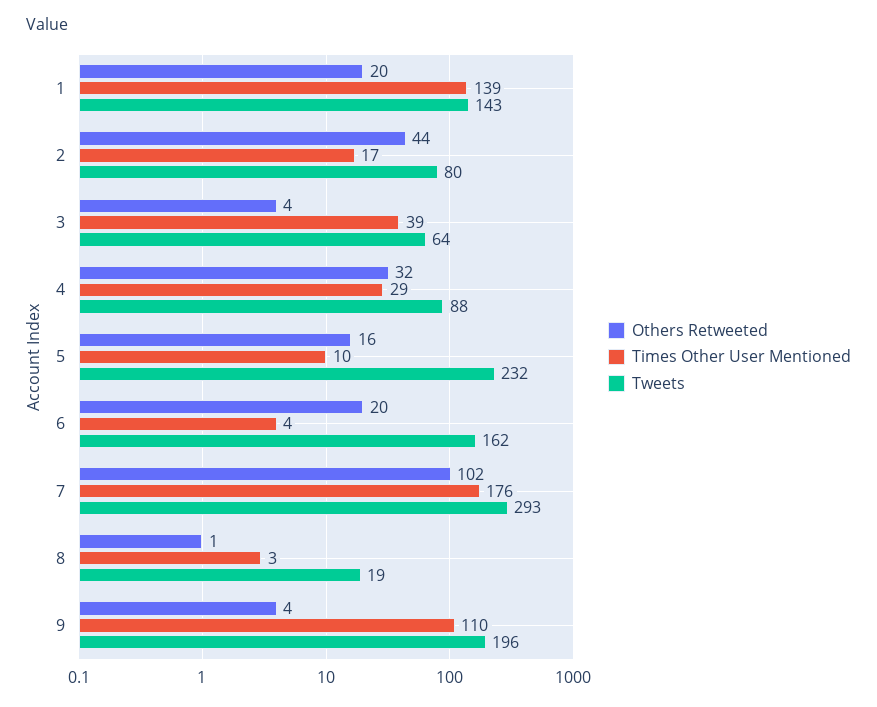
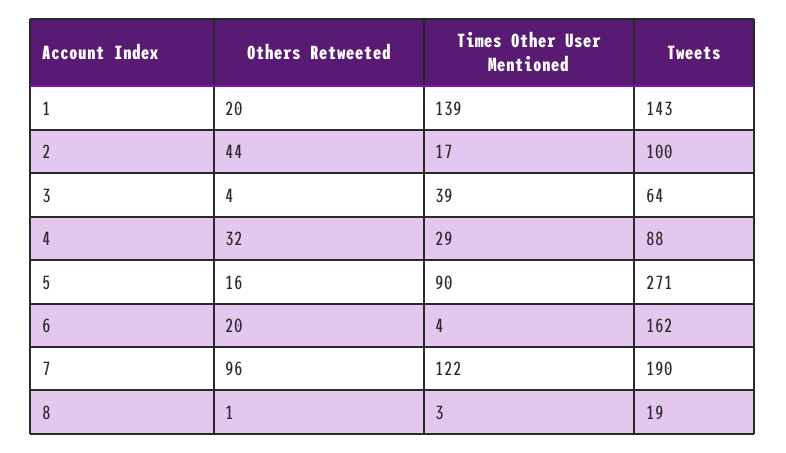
  {
    "Others Retweeted": {
      "1": 20,
      "2": 44,
      "3": 4,
      "4": 32,
      "5": 16,
      "6": 20,
-     "7": 102,
+     "7": 96,
-     "8": 1,
+     "8": 1
-     "9": 4
    },
    "Times Other User Mentioned": {
      "1": 139,
      "2": 17,
      "3": 39,
      "4": 29,
-     "5": 10,
+     "5": 90,
      "6": 4,
-     "7": 176,
+     "7": 122,
-     "8": 3,
+     "8": 3
-     "9": 110
    },
    "Tweets": {
      "1": 143,
-     "2": 80,
+     "2": 100,
      "3": 64,
      "4": 88,
-     "5": 232,
+     "5": 271,
      "6": 162,
-     "7": 293,
+     "7": 190,
-     "8": 19,
+     "8": 19
-     "9": 196
    }
  }

